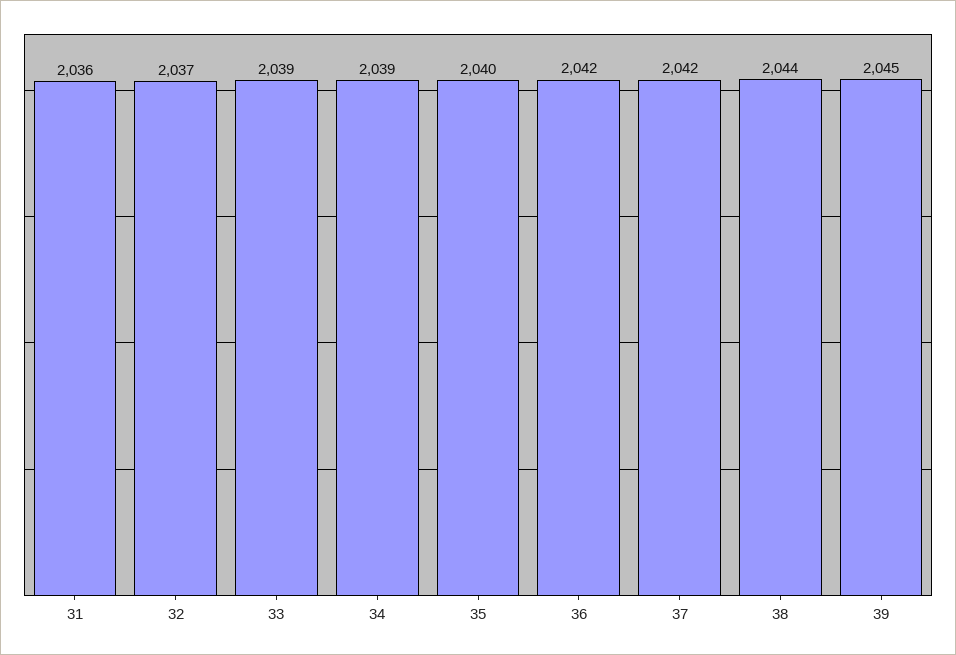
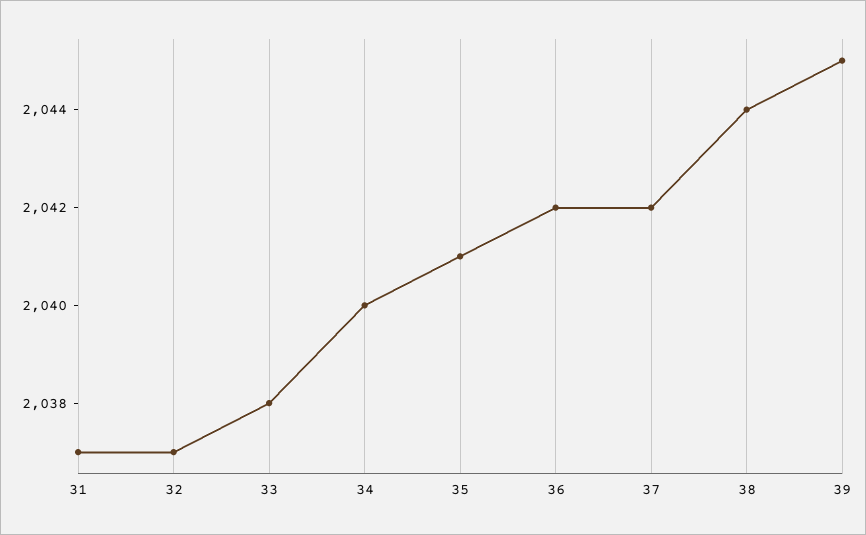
  {
-   "31": 2036,
+   "31": 2037,
    "32": 2037,
-   "33": 2039,
+   "33": 2038,
-   "34": 2039,
+   "34": 2040,
-   "35": 2040,
+   "35": 2041,
    "36": 2042,
    "37": 2042,
    "38": 2044,
    "39": 2045
  }

